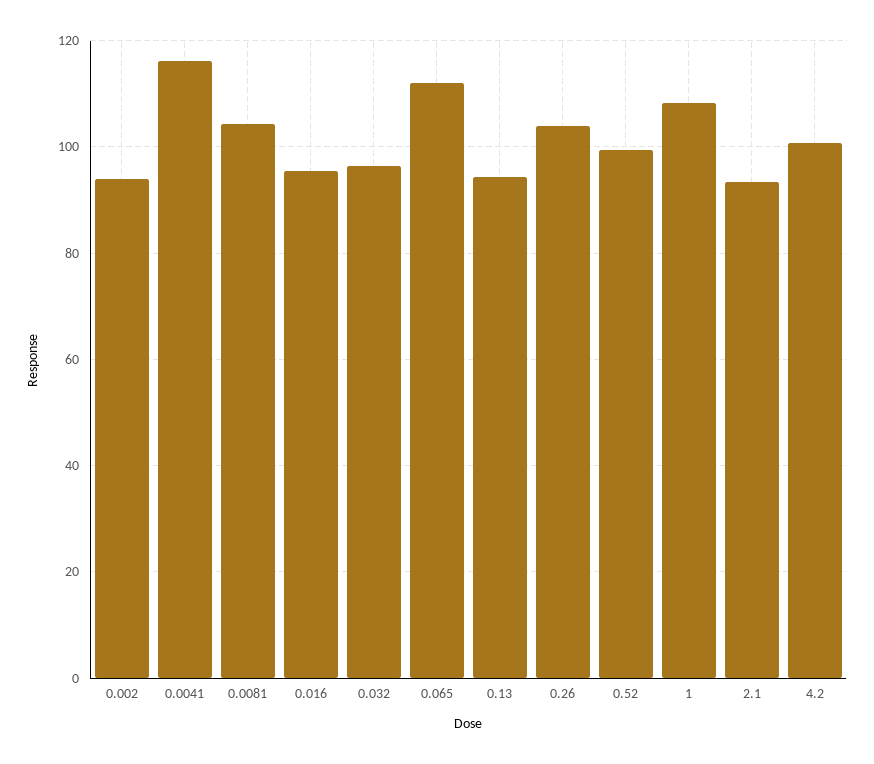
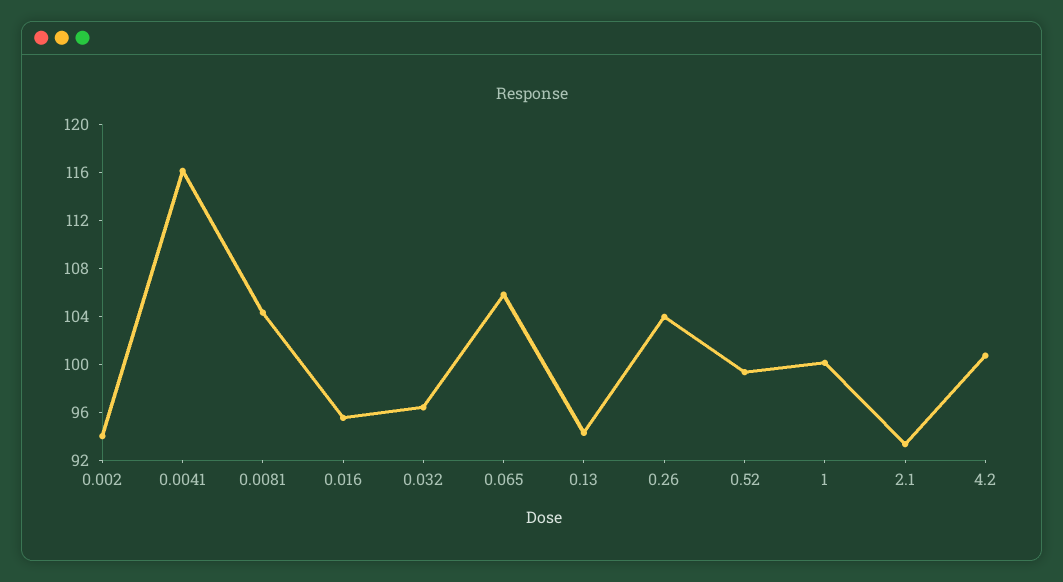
  {
    "0.002": 94,
    "0.0041": 116,
    "0.0081": 104,
    "0.016": 96,
    "0.032": 96,
-   "0.065": 112,
+   "0.065": 106,
    "0.13": 94,
    "0.26": 104,
    "0.52": 99,
-   "1": 108,
+   "1": 100,
    "2.1": 93,
    "4.2": 101
  }

